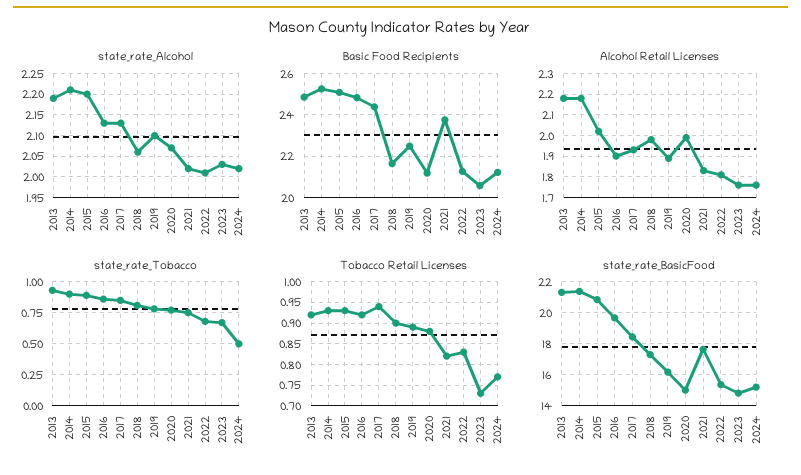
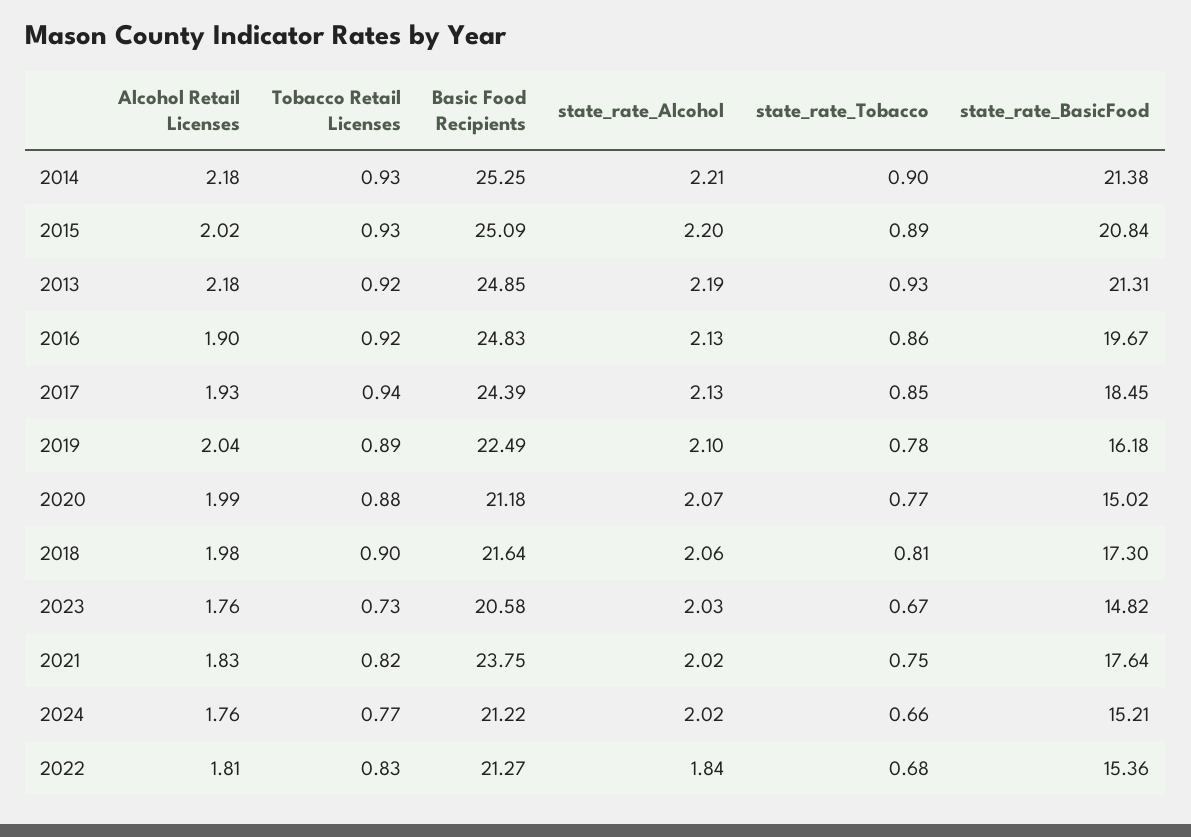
  {
    "state_rate_Alcohol": {
      "2013": 2.19,
      "2014": 2.21,
      "2015": 2.2,
      "2016": 2.13,
      "2017": 2.13,
      "2018": 2.06,
      "2019": 2.1,
      "2020": 2.07,
      "2021": 2.02,
-     "2022": 2,
+     "2022": 1.84,
      "2023": 2.03,
      "2024": 2.02
    },
    "Basic Food Recipients": {
      "2013": 24.85,
      "2014": 25.25,
      "2015": 25.09,
      "2016": 24.83,
      "2017": 24.39,
      "2018": 21.64,
      "2019": 22.49,
      "2020": 21.18,
      "2021": 23.75,
      "2022": 21.27,
      "2023": 20.58,
      "2024": 21.22
    },
    "Alcohol Retail Licenses": {
      "2013": 2.18,
      "2014": 2.18,
      "2015": 2.02,
      "2016": 1.9,
      "2017": 1.93,
      "2018": 1.98,
-     "2019": 1.9,
+     "2019": 2.04,
      "2020": 1.99,
      "2021": 1.83,
      "2022": 1.81,
      "2023": 1.76,
      "2024": 1.76
    },
    "state_rate_Tobacco": {
      "2013": 0.93,
      "2014": 0.9,
      "2015": 0.89,
      "2016": 0.86,
      "2017": 0.85,
      "2018": 0.81,
      "2019": 0.78,
      "2020": 0.77,
      "2021": 0.75,
      "2022": 0.68,
      "2023": 0.67,
-     "2024": 0.5
+     "2024": 0.66
    },
    "Tobacco Retail Licenses": {
      "2013": 0.92,
      "2014": 0.93,
      "2015": 0.93,
      "2016": 0.92,
      "2017": 0.94,
      "2018": 0.9,
      "2019": 0.89,
      "2020": 0.88,
      "2021": 0.82,
      "2022": 0.83,
      "2023": 0.73,
      "2024": 0.77
    },
    "state_rate_BasicFood": {
      "2013": 21.31,
      "2014": 21.38,
      "2015": 20.84,
      "2016": 19.67,
      "2017": 18.45,
      "2018": 17.3,
      "2019": 16.18,
      "2020": 15.02,
      "2021": 17.64,
      "2022": 15.36,
      "2023": 14.82,
      "2024": 15.21
    }
  }

